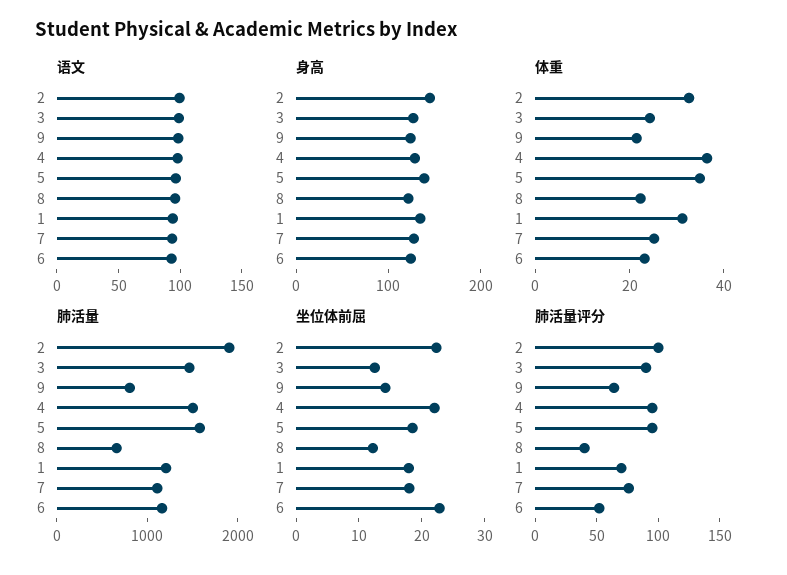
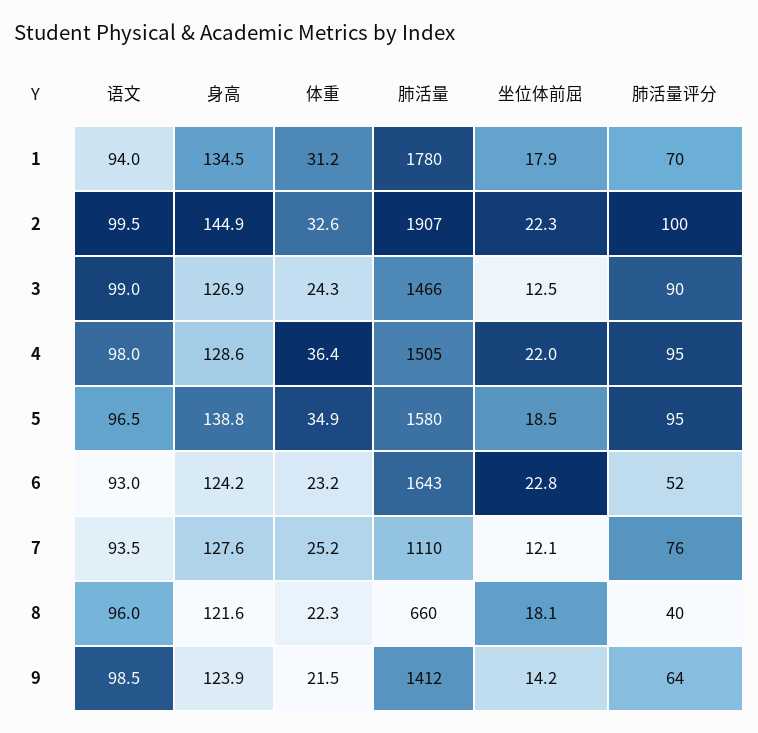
  {
    "语文": {
      "2": 99.5,
      "3": 99,
      "9": 98.5,
      "4": 98,
      "5": 96.5,
      "8": 96,
      "1": 94,
      "7": 93.5,
      "6": 93
    },
    "身高": {
      "2": 144.9,
      "3": 126.9,
      "9": 123.9,
      "4": 128.6,
      "5": 138.8,
      "8": 121.6,
      "1": 134.5,
      "7": 127.6,
      "6": 124.2
    },
    "体重": {
      "2": 32.6,
      "3": 24.3,
      "9": 21.5,
      "4": 36.4,
      "5": 34.9,
      "8": 22.3,
      "1": 31.2,
      "7": 25.2,
      "6": 23.2
    },
    "肺活量": {
      "2": 1907,
      "3": 1466,
-     "9": 800,
+     "9": 1412,
      "4": 1505,
      "5": 1580,
      "8": 660,
-     "1": 1200,
+     "1": 1780,
      "7": 1110,
-     "6": 1200
+     "6": 1643
    },
    "坐位体前屈": {
      "2": 22.3,
      "3": 12.5,
      "9": 14.2,
      "4": 22,
      "5": 18.5,
-     "8": 12,
+     "8": 18.1,
      "1": 17.9,
-     "7": 18,
+     "7": 12.1,
      "6": 22.8
    },
    "肺活量评分": {
      "2": 100,
      "3": 90,
      "9": 64,
      "4": 95,
      "5": 95,
      "8": 40,
      "1": 70,
      "7": 76,
      "6": 52
    }
  }

